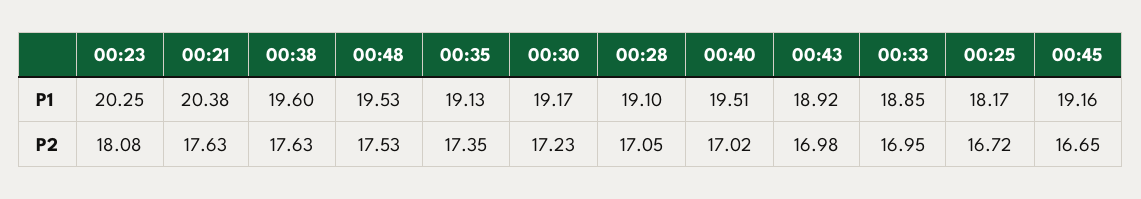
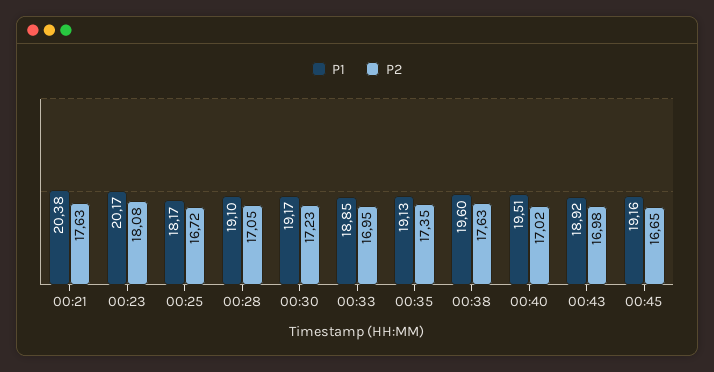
  {
    "P1": {
-     "00:23": 20.25,
+     "00:23": 20.17,
      "00:21": 20.38,
      "00:38": 19.6,
-     "00:48": 19.53,
      "00:35": 19.13,
      "00:30": 19.17,
      "00:28": 19.1,
      "00:40": 19.51,
      "00:43": 18.92,
      "00:33": 18.85,
      "00:25": 18.17,
      "00:45": 19.16
    },
    "P2": {
      "00:23": 18.08,
      "00:21": 17.63,
      "00:38": 17.63,
-     "00:48": 17.53,
      "00:35": 17.35,
      "00:30": 17.23,
      "00:28": 17.05,
      "00:40": 17.02,
      "00:43": 16.98,
      "00:33": 16.95,
      "00:25": 16.72,
      "00:45": 16.65
    }
  }

